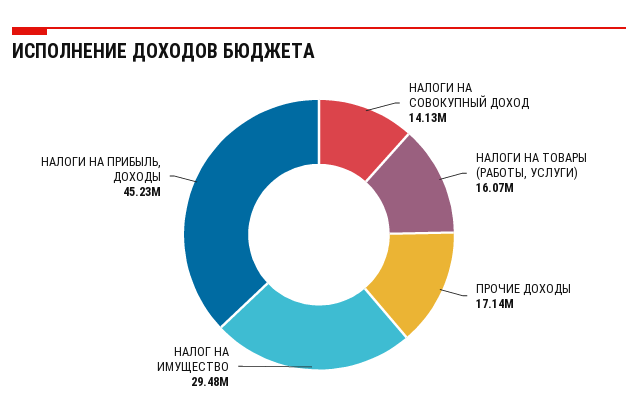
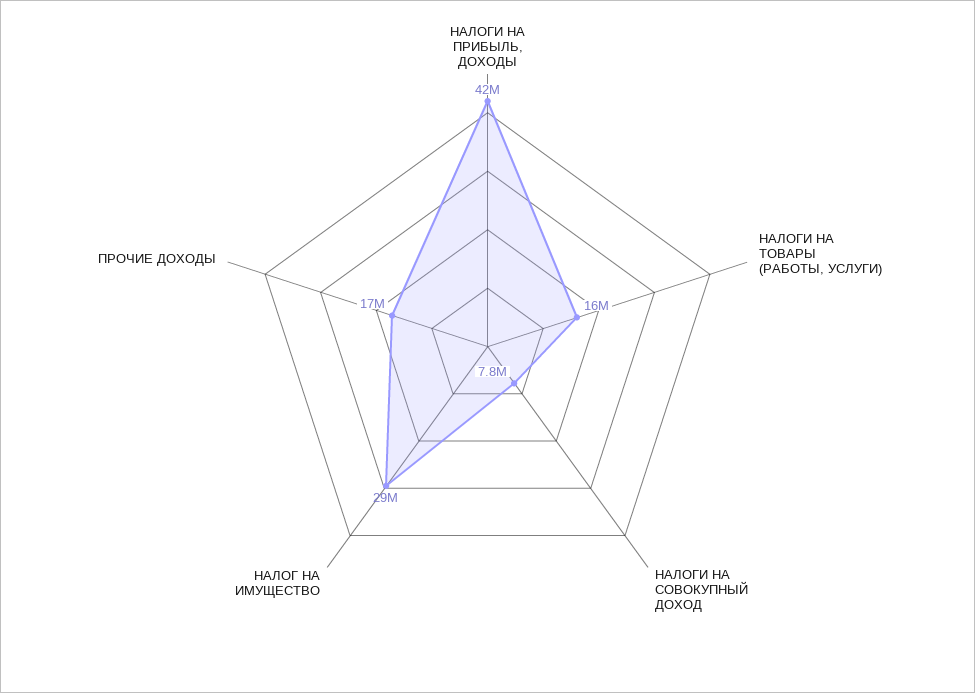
  {
-   "НАЛОГИ НА СОВОКУПНЫЙ ДОХОД": 14130000,
+   "НАЛОГИ НА СОВОКУПНЫЙ ДОХОД": 7800000,
    "НАЛОГИ НА ТОВАРЫ (РАБОТЫ, УСЛУГИ)": 16070000,
    "ПРОЧИЕ ДОХОДЫ": 17140000,
    "НАЛОГ НА ИМУЩЕСТВО": 29480000,
-   "НАЛОГИ НА ПРИБЫЛЬ, ДОХОДЫ": 45230000
+   "НАЛОГИ НА ПРИБЫЛЬ, ДОХОДЫ": 42000000
  }

